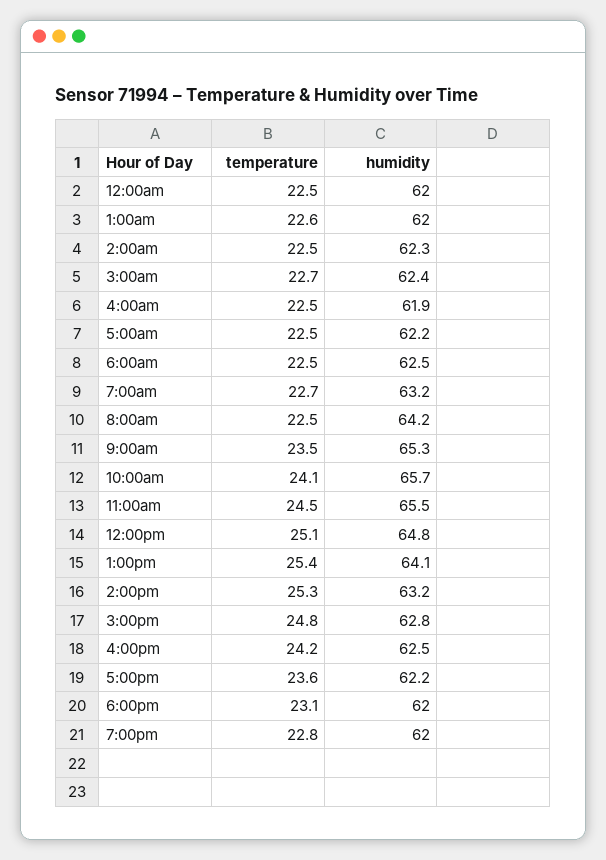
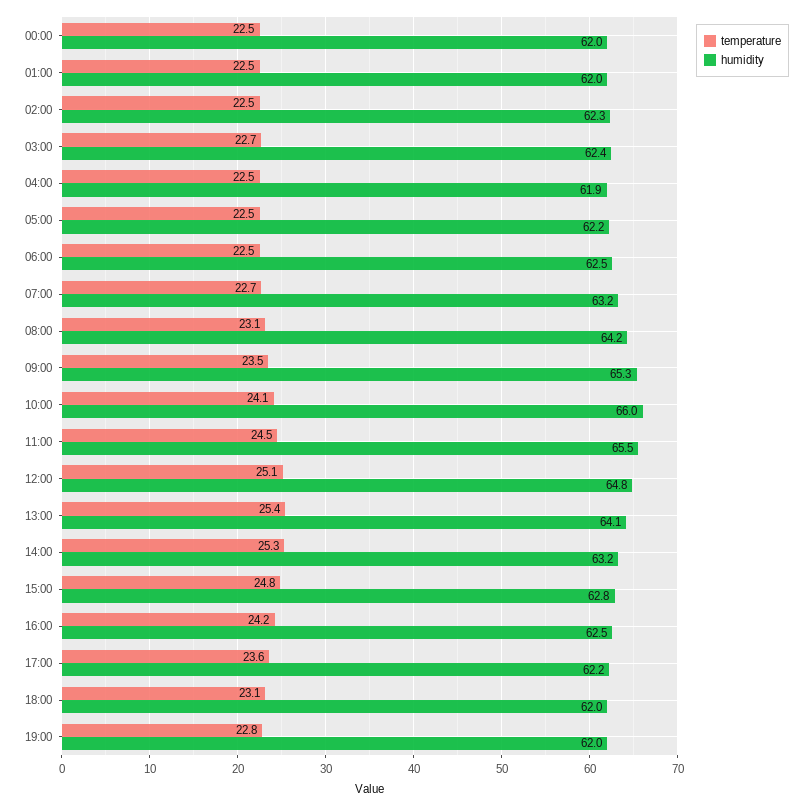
  {
    "temperature": {
      "12:00am": 22.5,
-     "1:00am": 22.6,
+     "1:00am": 22.5,
      "2:00am": 22.5,
      "3:00am": 22.7,
      "4:00am": 22.5,
      "5:00am": 22.5,
      "6:00am": 22.5,
      "7:00am": 22.7,
-     "8:00am": 22.5,
+     "8:00am": 23.1,
      "9:00am": 23.5,
      "10:00am": 24.1,
      "11:00am": 24.5,
      "12:00pm": 25.1,
      "1:00pm": 25.4,
      "2:00pm": 25.3,
      "3:00pm": 24.8,
      "4:00pm": 24.2,
      "5:00pm": 23.6,
      "6:00pm": 23.1,
      "7:00pm": 22.8
    },
    "humidity": {
      "12:00am": 62,
      "1:00am": 62,
      "2:00am": 62.3,
      "3:00am": 62.4,
      "4:00am": 61.9,
      "5:00am": 62.2,
      "6:00am": 62.5,
      "7:00am": 63.2,
      "8:00am": 64.2,
      "9:00am": 65.3,
-     "10:00am": 65.7,
+     "10:00am": 66,
      "11:00am": 65.5,
      "12:00pm": 64.8,
      "1:00pm": 64.1,
      "2:00pm": 63.2,
      "3:00pm": 62.8,
      "4:00pm": 62.5,
      "5:00pm": 62.2,
      "6:00pm": 62,
      "7:00pm": 62
    }
  }

